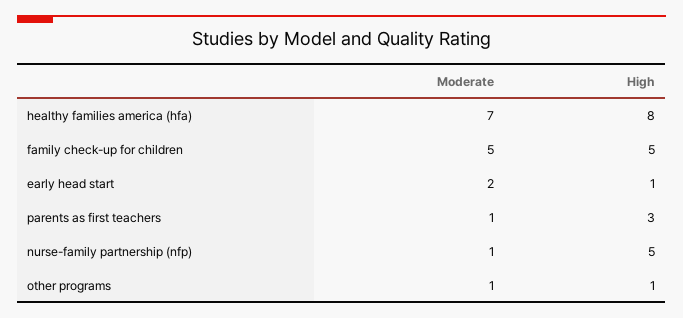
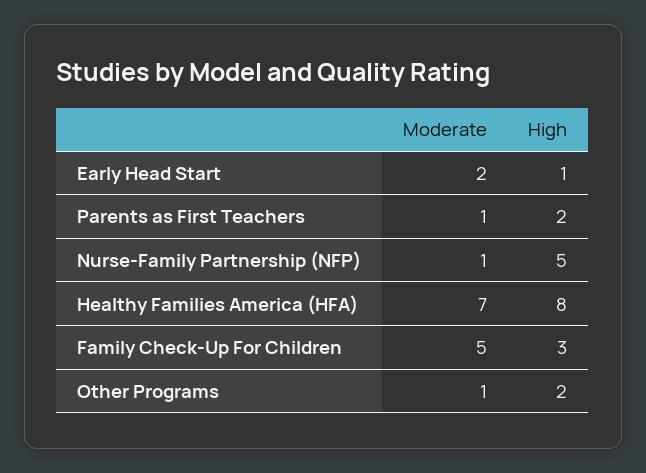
  {
    "Moderate": {
      "healthy families america (hfa)": 7,
      "family check-up for children": 5,
      "early head start": 2,
      "parents as first teachers": 1,
      "nurse-family partnership (nfp)": 1,
      "other programs": 1
    },
    "High": {
      "healthy families america (hfa)": 8,
-     "family check-up for children": 5,
+     "family check-up for children": 3,
      "early head start": 1,
-     "parents as first teachers": 3,
+     "parents as first teachers": 2,
      "nurse-family partnership (nfp)": 5,
-     "other programs": 1
+     "other programs": 2
    }
  }

